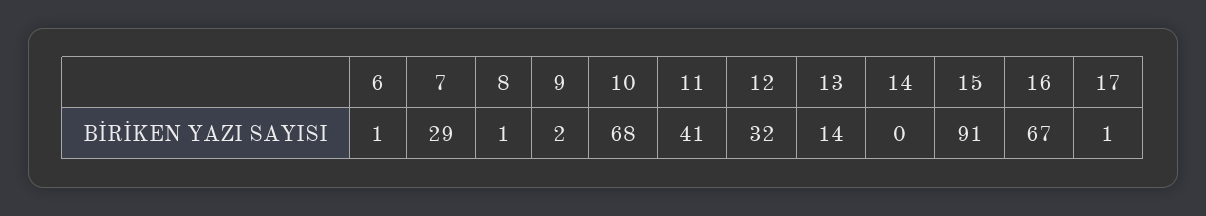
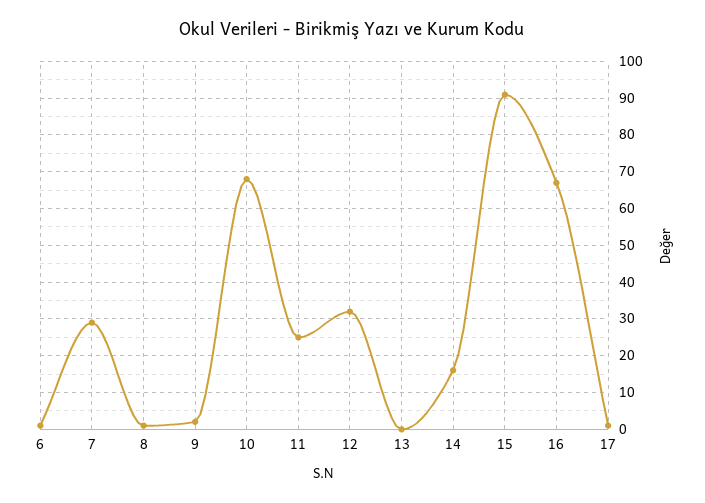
  {
    "6": 1,
    "7": 29,
    "8": 1,
    "9": 2,
    "10": 68,
-   "11": 41,
+   "11": 25,
    "12": 32,
-   "13": 14,
+   "13": 0,
-   "14": 0,
+   "14": 15,
    "15": 91,
    "16": 67,
    "17": 1
  }

